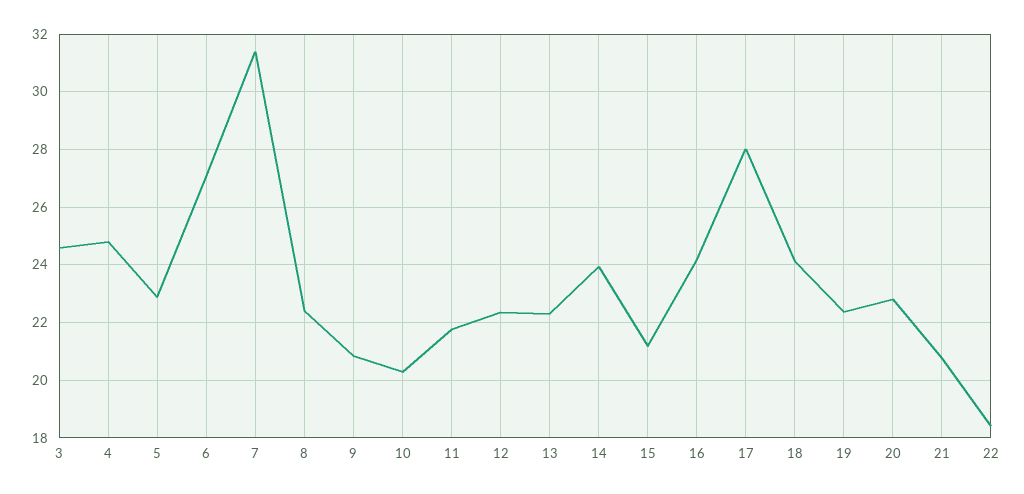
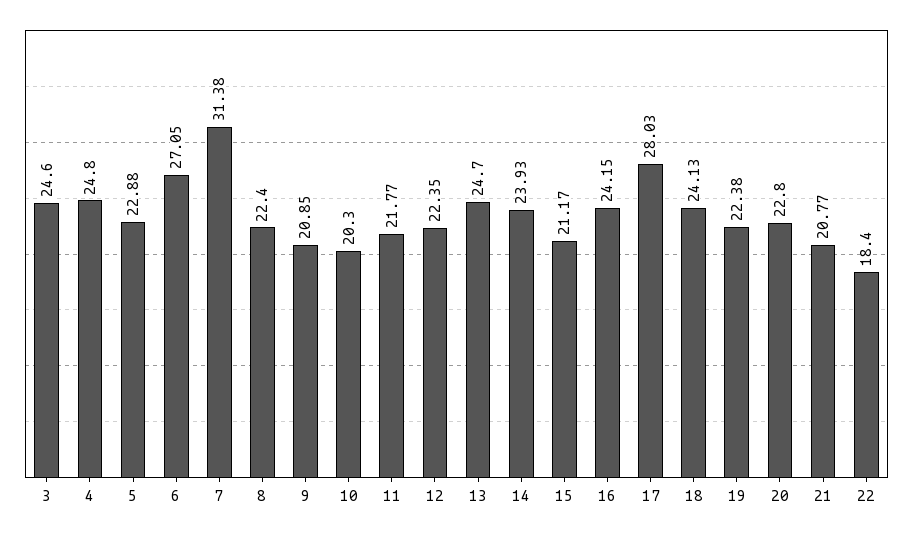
  {
    "3": 24.6,
    "4": 24.8,
    "5": 22.88,
    "6": 27.05,
    "7": 31.38,
    "8": 22.4,
    "9": 20.85,
    "10": 20.3,
    "11": 21.77,
    "12": 22.35,
-   "13": 22.25,
+   "13": 24.7,
    "14": 23.93,
    "15": 21.17,
    "16": 24.15,
    "17": 28.03,
    "18": 24.13,
    "19": 22.38,
    "20": 22.8,
    "21": 20.77,
    "22": 18.4
  }

